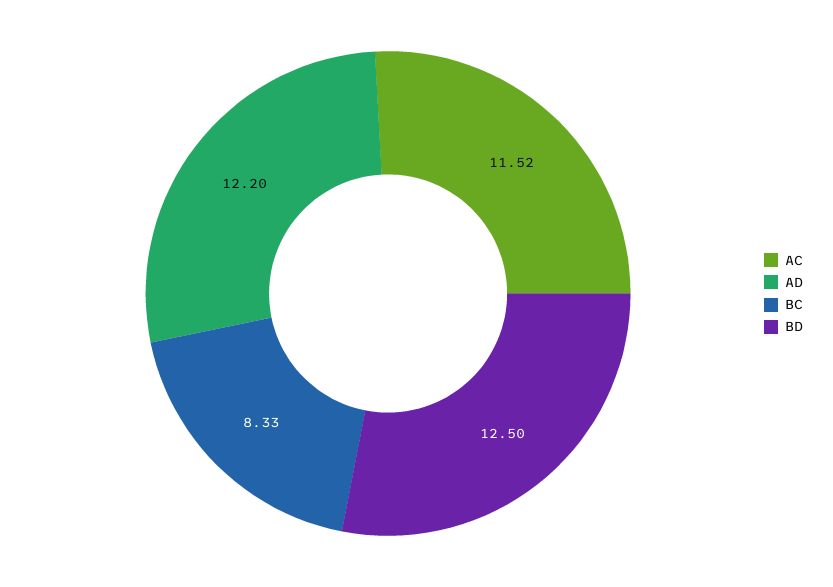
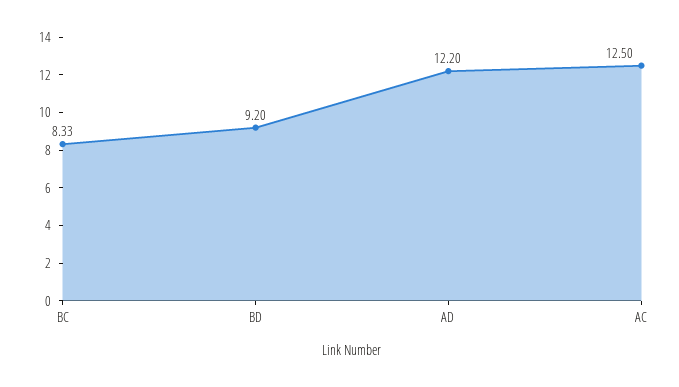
  {
-   "AC": 11.52,
+   "AC": 12.5,
    "AD": 12.2,
    "BC": 8.33,
-   "BD": 12.5
+   "BD": 9.2
  }

